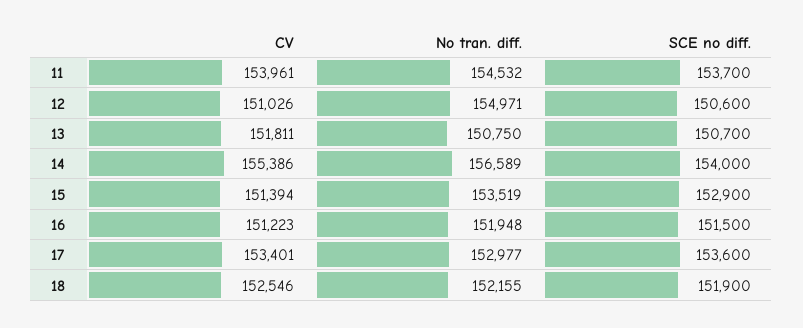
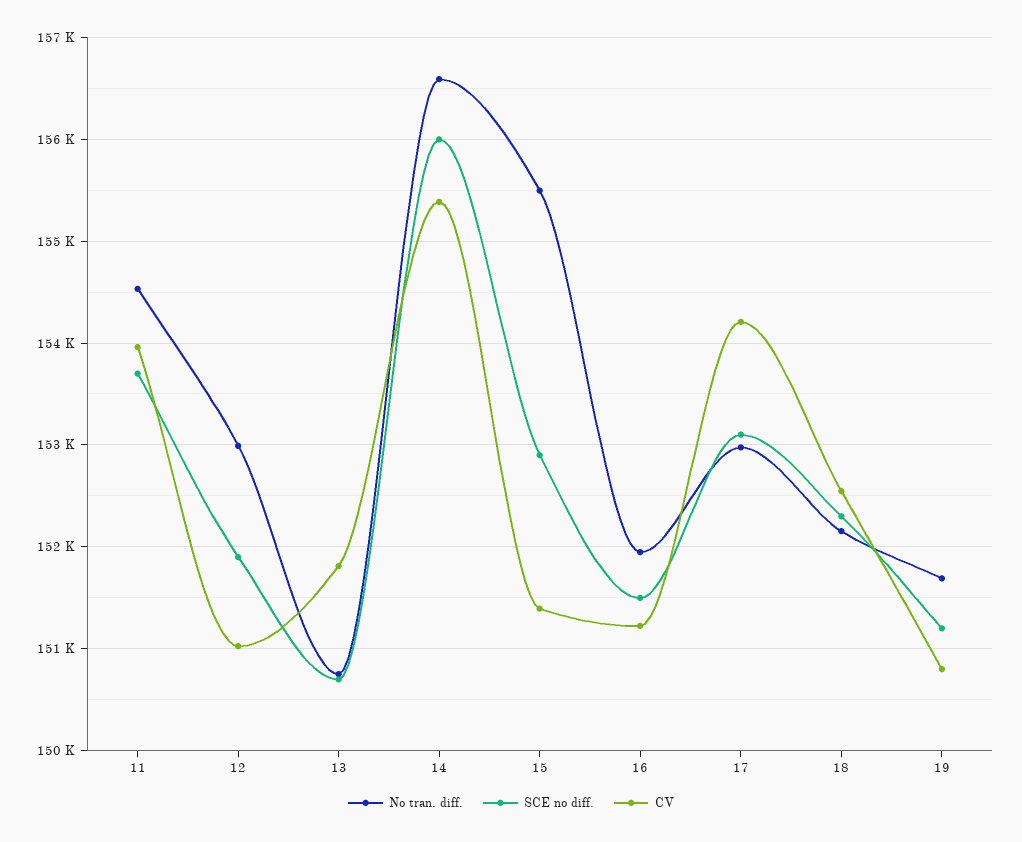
  {
    "CV": {
      "11": 153961,
      "12": 151026,
      "13": 151811,
      "14": 155386,
      "15": 151394,
      "16": 151223,
-     "17": 153401,
+     "17": 154200,
-     "18": 152546
+     "18": 152546,
+     "19": 150800
    },
    "No tran. diff.": {
      "11": 154532,
-     "12": 154971,
+     "12": 153000,
      "13": 150750,
      "14": 156589,
-     "15": 153519,
+     "15": 155500,
      "16": 151948,
      "17": 152977,
-     "18": 152155
+     "18": 152155,
+     "19": 151700
    },
    "SCE no diff.": {
      "11": 153700,
-     "12": 150600,
+     "12": 151900,
      "13": 150700,
-     "14": 154000,
+     "14": 156000,
      "15": 152900,
      "16": 151500,
-     "17": 153600,
+     "17": 153100,
-     "18": 151900
+     "18": 152300,
+     "19": 151200
    }
  }

